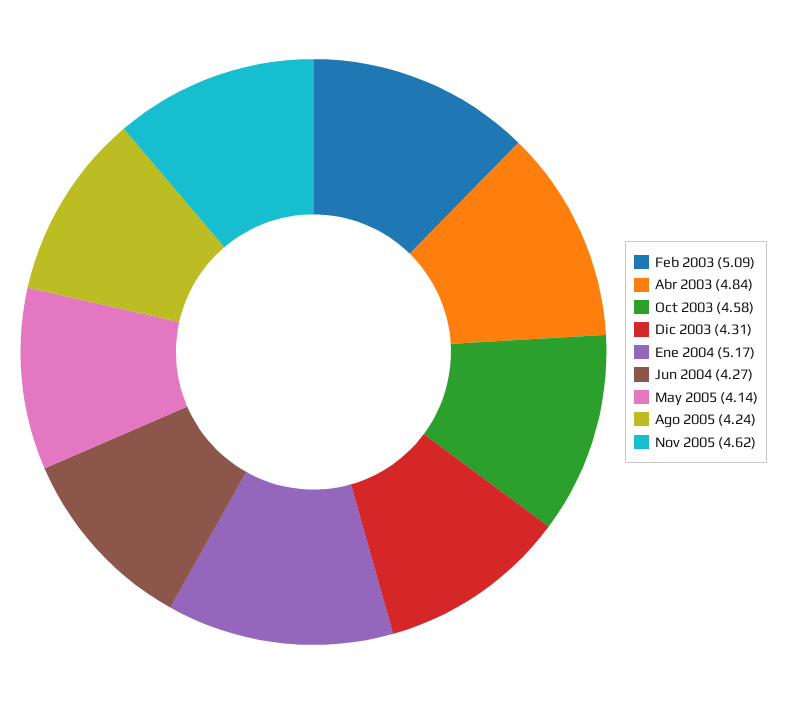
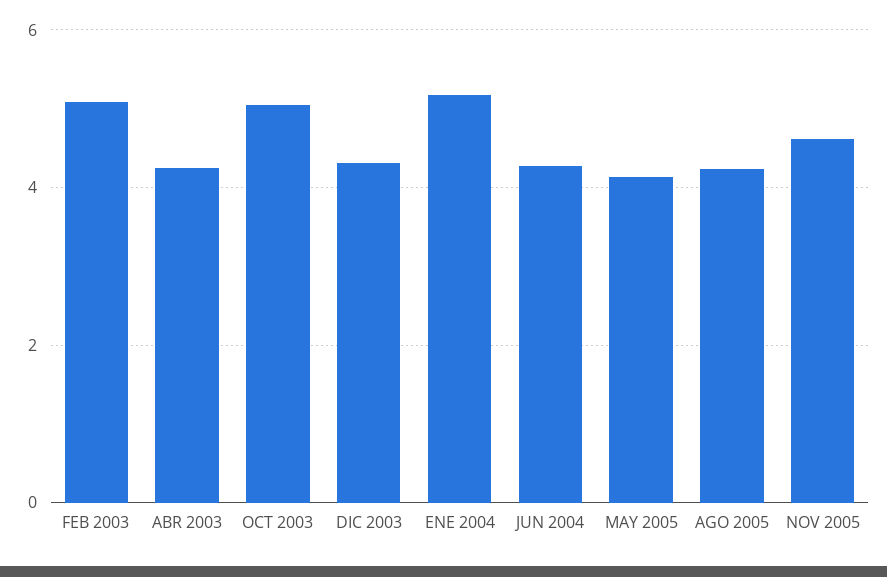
  {
    "Feb 2003": 5.09,
-   "Abr 2003": 4.84,
+   "Abr 2003": 4.2,
-   "Oct 2003": 4.58,
+   "Oct 2003": 5,
    "Dic 2003": 4.31,
    "Ene 2004": 5.17,
    "Jun 2004": 4.27,
    "May 2005": 4.14,
    "Ago 2005": 4.24,
    "Nov 2005": 4.62
  }

